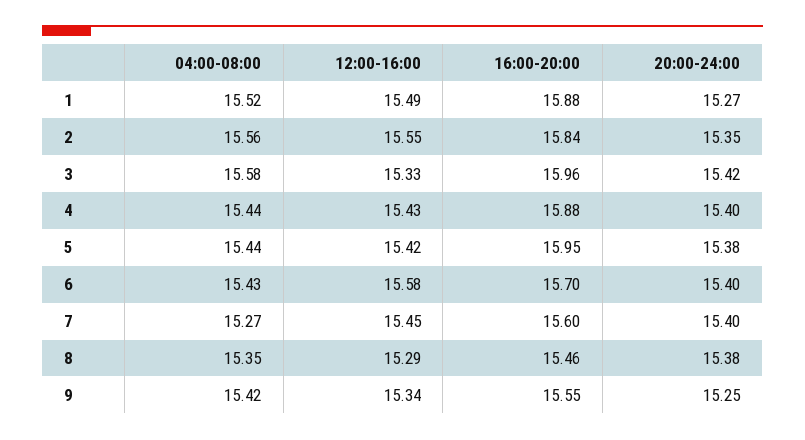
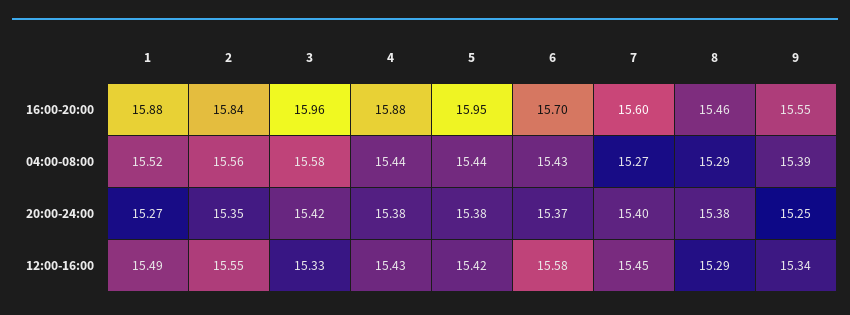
  {
    "04:00-08:00": {
      "1": 15.52,
      "2": 15.56,
      "3": 15.58,
      "4": 15.44,
      "5": 15.44,
      "6": 15.43,
      "7": 15.27,
-     "8": 15.35,
+     "8": 15.29,
-     "9": 15.42
+     "9": 15.39
    },
    "12:00-16:00": {
      "1": 15.49,
      "2": 15.55,
      "3": 15.33,
      "4": 15.43,
      "5": 15.42,
      "6": 15.58,
      "7": 15.45,
      "8": 15.29,
      "9": 15.34
    },
    "16:00-20:00": {
      "1": 15.88,
      "2": 15.84,
      "3": 15.96,
      "4": 15.88,
      "5": 15.95,
      "6": 15.7,
      "7": 15.6,
      "8": 15.46,
      "9": 15.55
    },
    "20:00-24:00": {
      "1": 15.27,
      "2": 15.35,
      "3": 15.42,
-     "4": 15.4,
+     "4": 15.38,
      "5": 15.38,
-     "6": 15.4,
+     "6": 15.37,
      "7": 15.4,
      "8": 15.38,
      "9": 15.25
    }
  }

